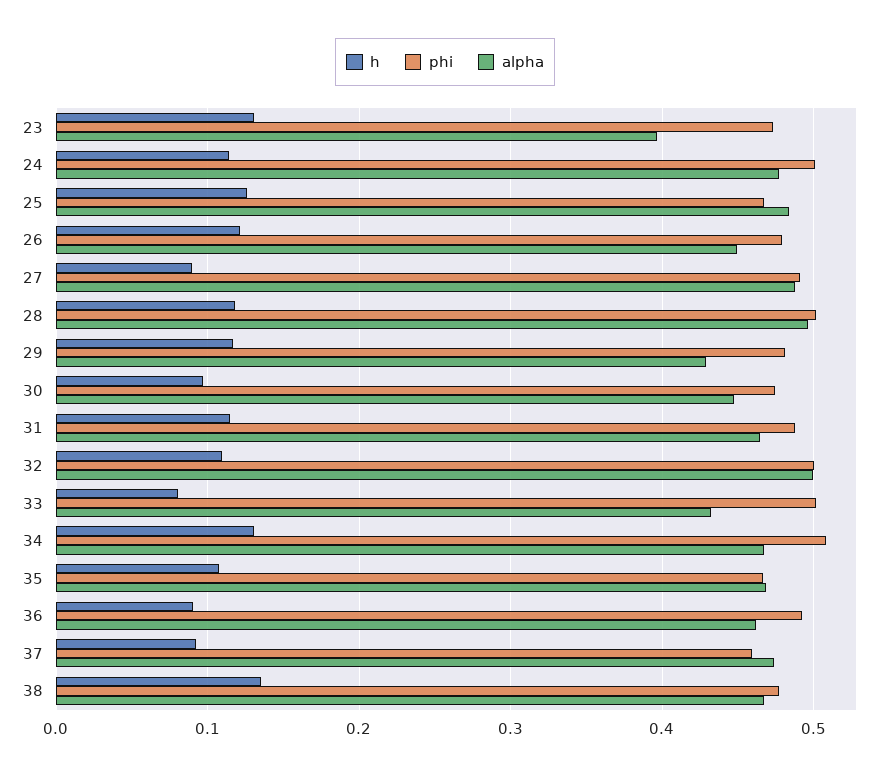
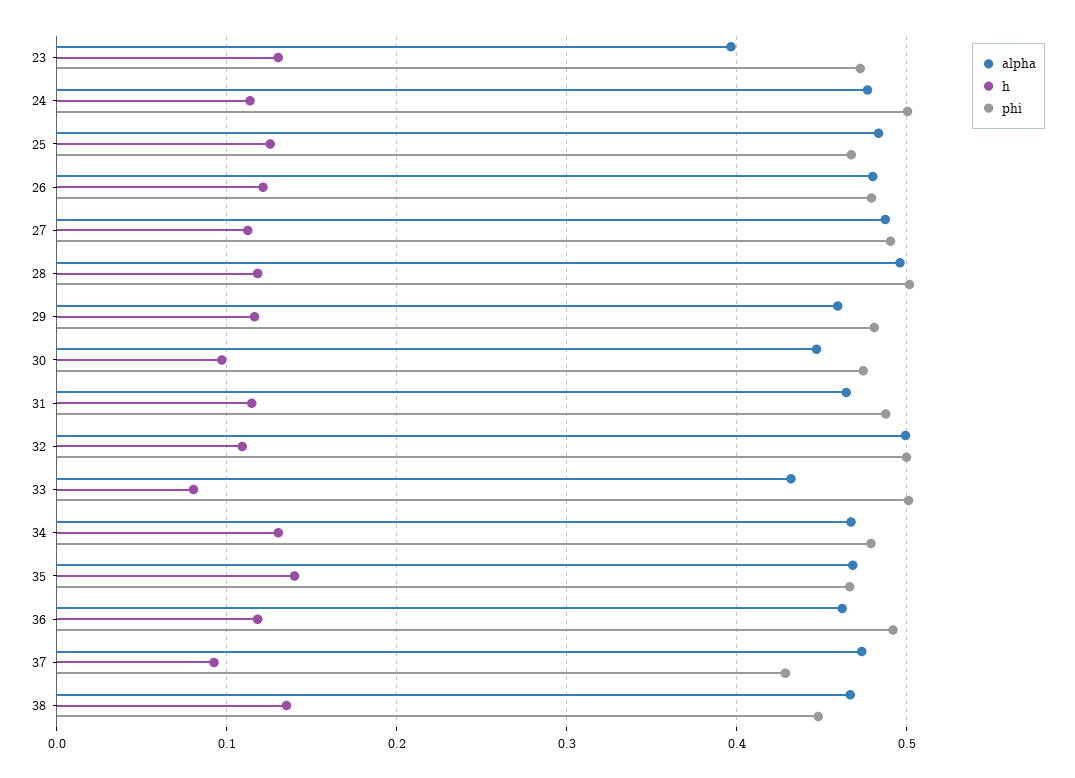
  {
    "h": {
      "23": 0.13,
      "24": 0.11,
      "25": 0.13,
      "26": 0.12,
-     "27": 0.09,
+     "27": 0.11,
      "28": 0.12,
      "29": 0.12,
      "30": 0.1,
      "31": 0.11,
      "32": 0.11,
      "33": 0.08,
      "34": 0.13,
-     "35": 0.11,
+     "35": 0.14,
-     "36": 0.09,
+     "36": 0.12,
      "37": 0.09,
      "38": 0.14
    },
    "phi": {
      "23": 0.47,
      "24": 0.5,
      "25": 0.47,
      "26": 0.48,
      "27": 0.49,
      "28": 0.5,
      "29": 0.48,
      "30": 0.47,
      "31": 0.49,
      "32": 0.5,
      "33": 0.5,
-     "34": 0.51,
+     "34": 0.48,
      "35": 0.47,
      "36": 0.49,
-     "37": 0.46,
+     "37": 0.43,
-     "38": 0.48
+     "38": 0.45
    },
    "alpha": {
      "23": 0.4,
      "24": 0.48,
      "25": 0.48,
-     "26": 0.45,
+     "26": 0.48,
      "27": 0.49,
      "28": 0.5,
-     "29": 0.43,
+     "29": 0.46,
      "30": 0.45,
      "31": 0.46,
      "32": 0.5,
      "33": 0.43,
      "34": 0.47,
      "35": 0.47,
      "36": 0.46,
      "37": 0.47,
      "38": 0.47
    }
  }

